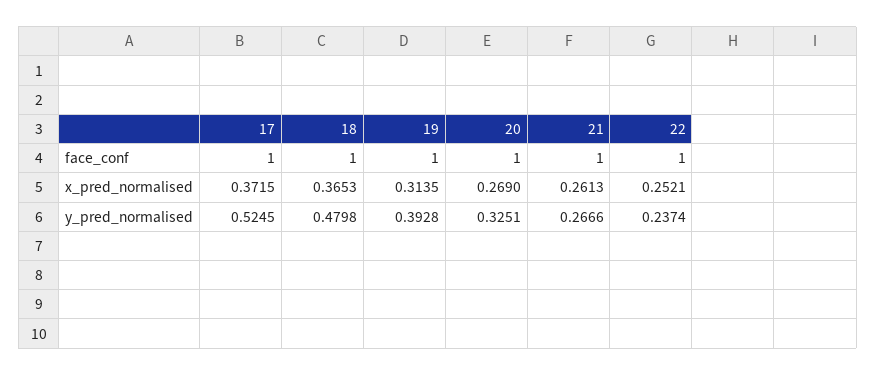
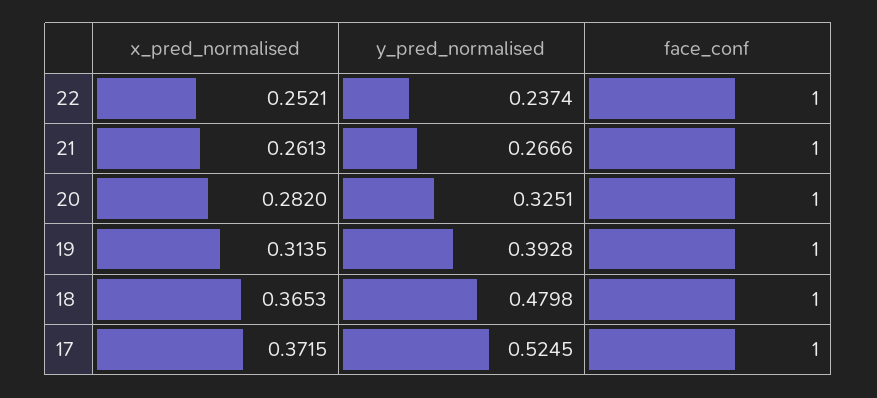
  {
    "17": {
      "face_conf": 1,
      "x_pred_normalised": 0.3715,
      "y_pred_normalised": 0.5245
    },
    "18": {
      "face_conf": 1,
      "x_pred_normalised": 0.3653,
      "y_pred_normalised": 0.4798
    },
    "19": {
      "face_conf": 1,
      "x_pred_normalised": 0.3135,
      "y_pred_normalised": 0.3928
    },
    "20": {
      "face_conf": 1,
-     "x_pred_normalised": 0.269,
+     "x_pred_normalised": 0.282,
      "y_pred_normalised": 0.3251
    },
    "21": {
      "face_conf": 1,
      "x_pred_normalised": 0.2613,
      "y_pred_normalised": 0.2666
    },
    "22": {
      "face_conf": 1,
      "x_pred_normalised": 0.2521,
      "y_pred_normalised": 0.2374
    }
  }

